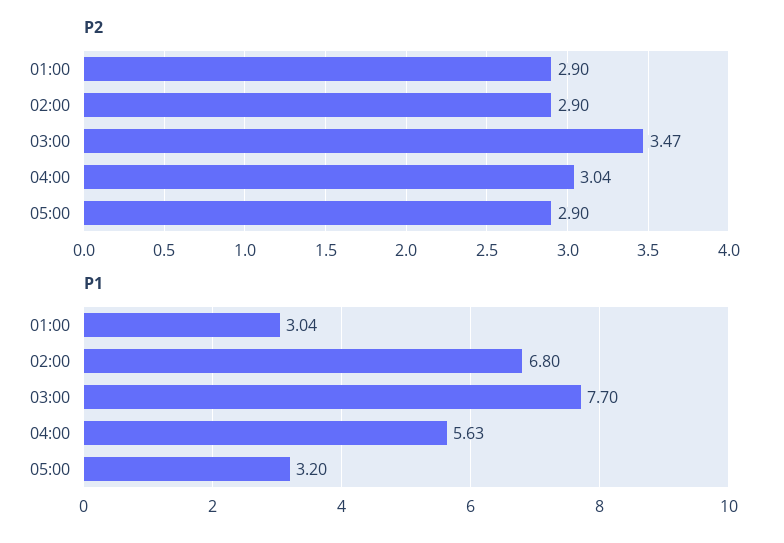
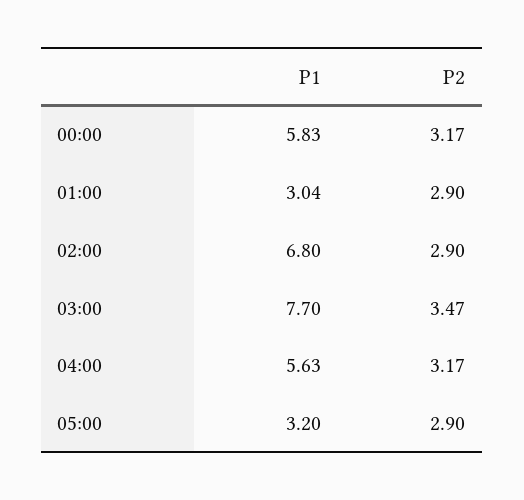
  {
    "P2": {
      "01:00": 2.9,
      "02:00": 2.9,
      "03:00": 3.47,
-     "04:00": 3.04,
+     "04:00": 3.17,
-     "05:00": 2.9
+     "05:00": 2.9,
+     "00:00": 3.17
    },
    "P1": {
      "01:00": 3.04,
      "02:00": 6.8,
      "03:00": 7.7,
      "04:00": 5.63,
-     "05:00": 3.2
+     "05:00": 3.2,
+     "00:00": 5.83
    }
  }

